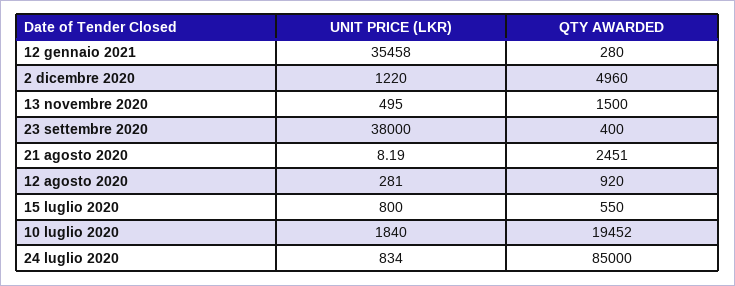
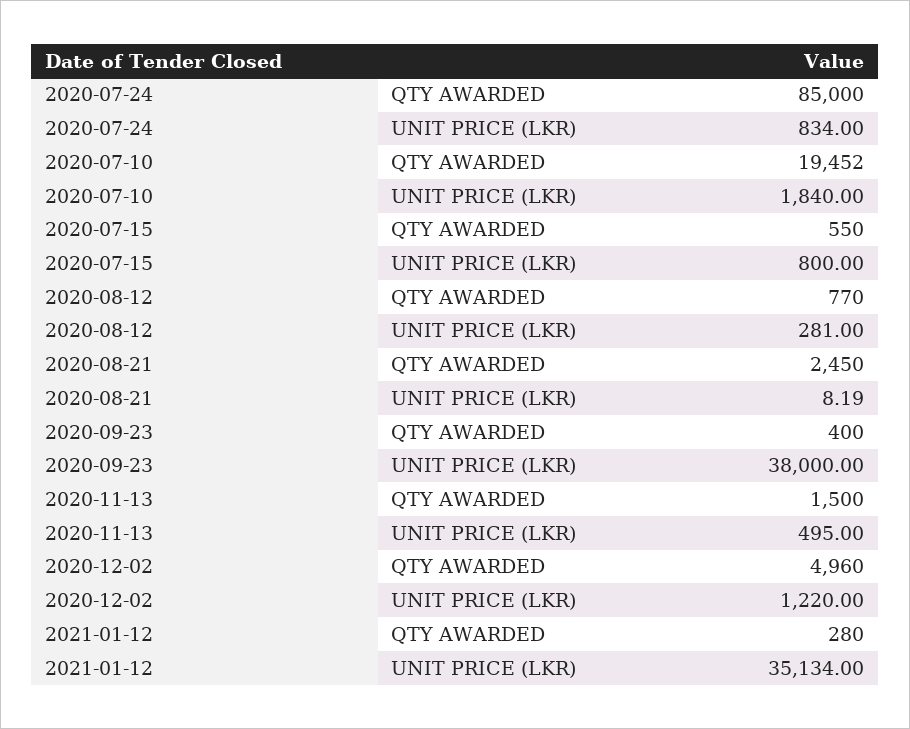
  {
    "UNIT PRICE (LKR)": {
-     "12 gennaio 2021": 35458,
+     "12 gennaio 2021": 35134,
      "2 dicembre 2020": 1220,
      "13 novembre 2020": 495,
      "23 settembre 2020": 38000,
      "21 agosto 2020": 8.19,
      "12 agosto 2020": 281,
      "15 luglio 2020": 800,
      "10 luglio 2020": 1840,
      "24 luglio 2020": 834
    },
    "QTY AWARDED": {
      "12 gennaio 2021": 280,
      "2 dicembre 2020": 4960,
      "13 novembre 2020": 1500,
      "23 settembre 2020": 400,
-     "21 agosto 2020": 2451,
+     "21 agosto 2020": 2450,
-     "12 agosto 2020": 920,
+     "12 agosto 2020": 770,
      "15 luglio 2020": 550,
      "10 luglio 2020": 19452,
      "24 luglio 2020": 85000
    }
  }

